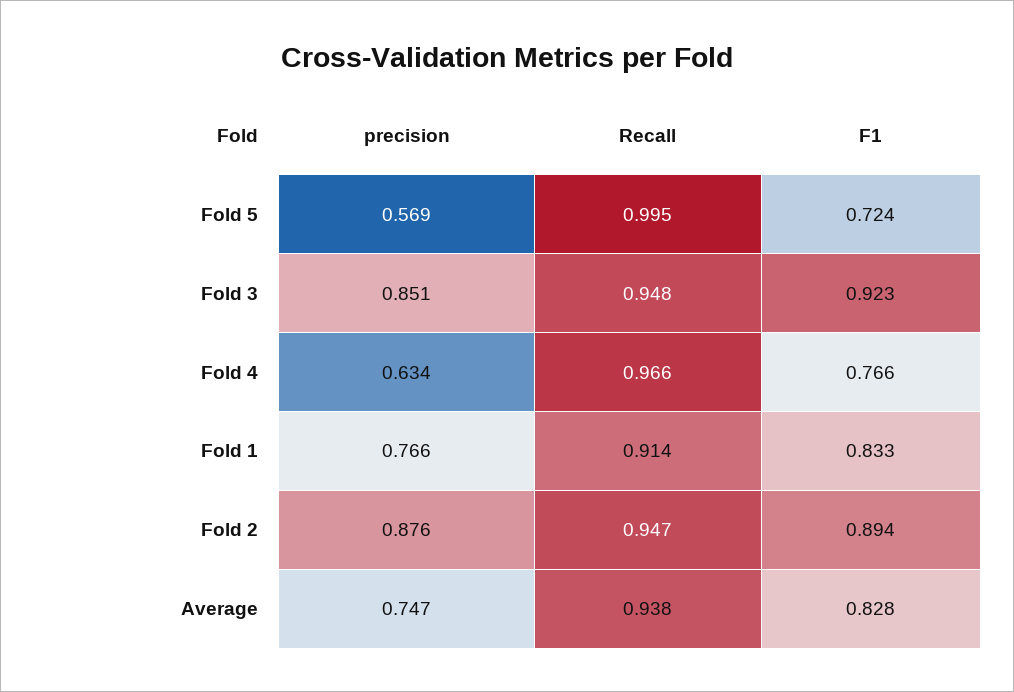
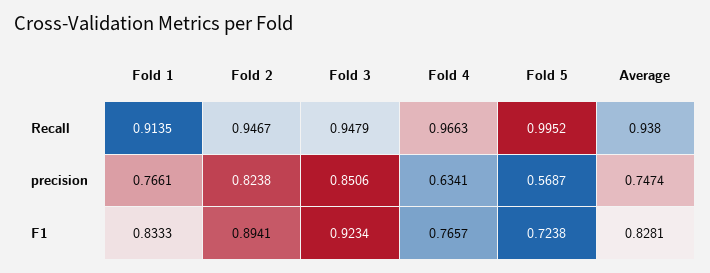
  {
    "precision": {
      "Fold 5": 0.5687,
      "Fold 3": 0.8506,
      "Fold 4": 0.6341,
      "Fold 1": 0.7661,
-     "Fold 2": 0.876,
+     "Fold 2": 0.8238,
      "Average": 0.7474
    },
    "Recall": {
      "Fold 5": 0.9952,
      "Fold 3": 0.9479,
      "Fold 4": 0.9663,
      "Fold 1": 0.9135,
      "Fold 2": 0.9467,
      "Average": 0.938
    },
    "F1": {
      "Fold 5": 0.7238,
      "Fold 3": 0.9234,
      "Fold 4": 0.7657,
      "Fold 1": 0.8333,
      "Fold 2": 0.8941,
      "Average": 0.8281
    }
  }

